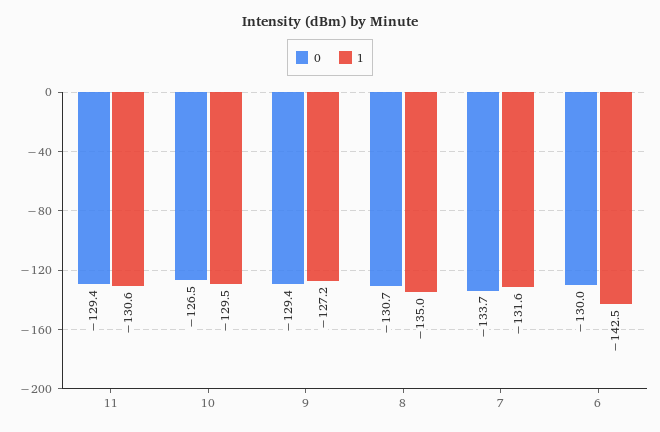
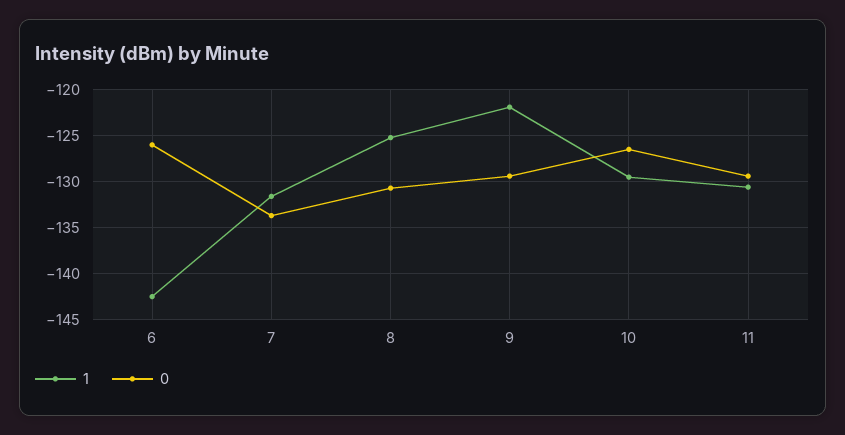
  {
    "0": {
      "11": -129.4,
      "10": -126.5,
      "9": -129.4,
      "8": -130.7,
      "7": -133.7,
-     "6": -130
+     "6": -126
    },
    "1": {
      "11": -130.6,
      "10": -129.5,
-     "9": -127.2,
+     "9": -122,
-     "8": -135,
+     "8": -125,
      "7": -131.6,
      "6": -142.5
    }
  }

